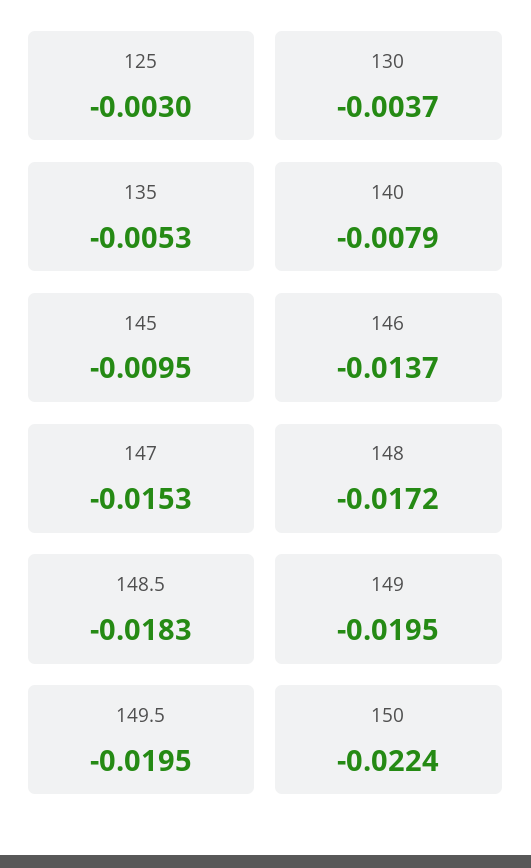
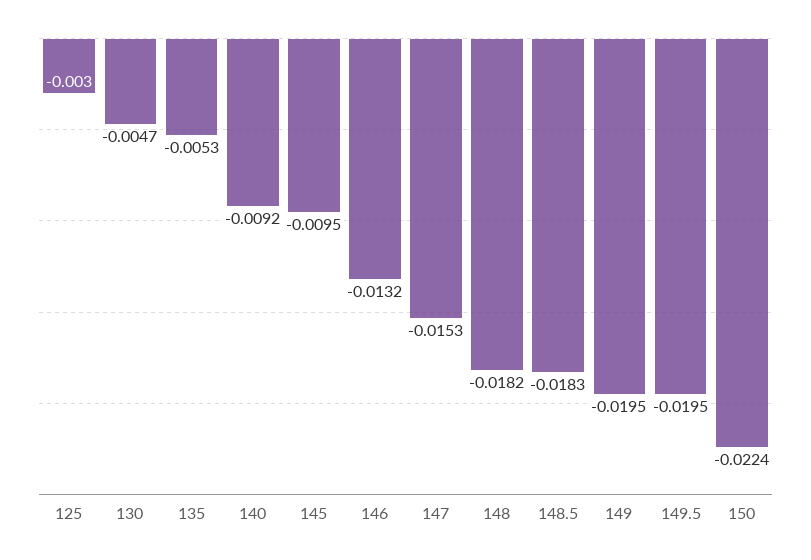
  {
    "125": -0.003,
-   "130": -0.0037,
+   "130": -0.0047,
    "135": -0.0053,
-   "140": -0.0079,
+   "140": -0.0092,
    "145": -0.0095,
-   "146": -0.0137,
+   "146": -0.0132,
    "147": -0.0153,
-   "148": -0.0172,
+   "148": -0.0182,
    "148.5": -0.0183,
    "149": -0.0195,
    "149.5": -0.0195,
    "150": -0.0224
  }

